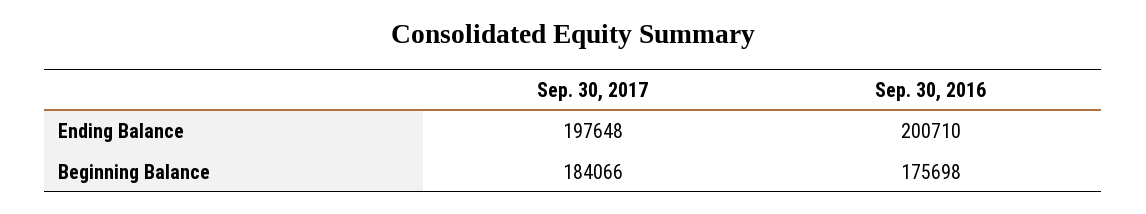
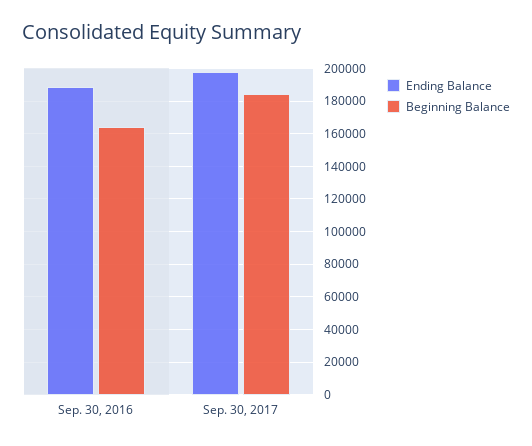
  {
    "Ending Balance": {
      "Sep. 30, 2017": 197648,
-     "Sep. 30, 2016": 200710
+     "Sep. 30, 2016": 190000
    },
    "Beginning Balance": {
      "Sep. 30, 2017": 184066,
-     "Sep. 30, 2016": 175698
+     "Sep. 30, 2016": 165000
    }
  }

